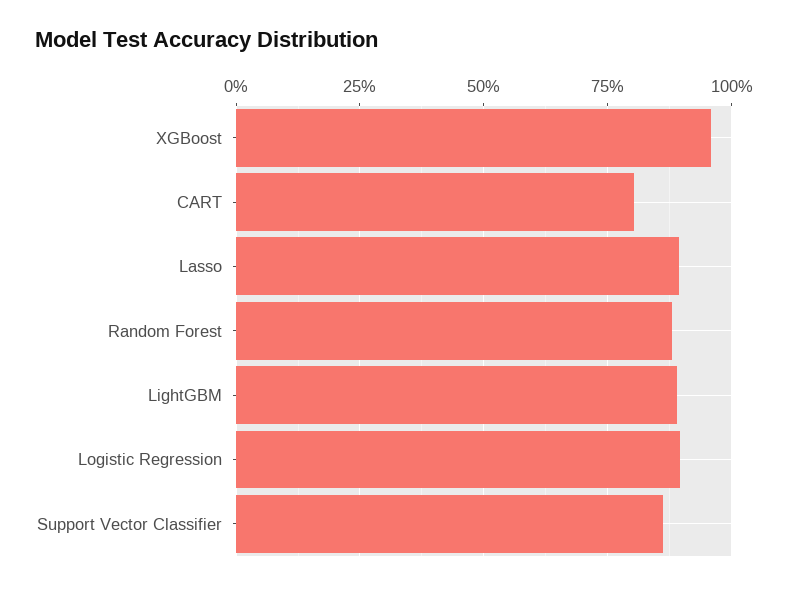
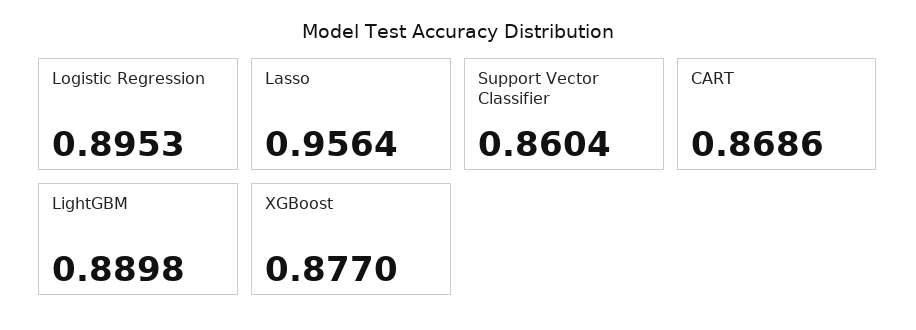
  {
-   "XGBoost": 0.95,
+   "XGBoost": 0.877,
-   "CART": 0.8,
+   "CART": 0.8686,
-   "Lasso": 0.9,
+   "Lasso": 0.9564,
-   "Random Forest": 0.875,
    "LightGBM": 0.8898,
    "Logistic Regression": 0.8953,
    "Support Vector Classifier": 0.8604
  }

